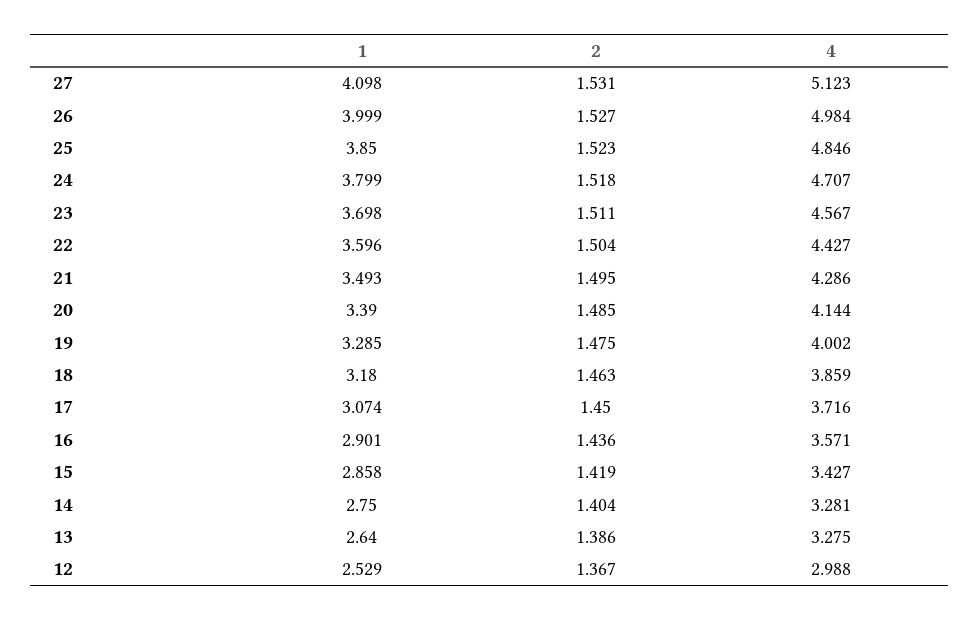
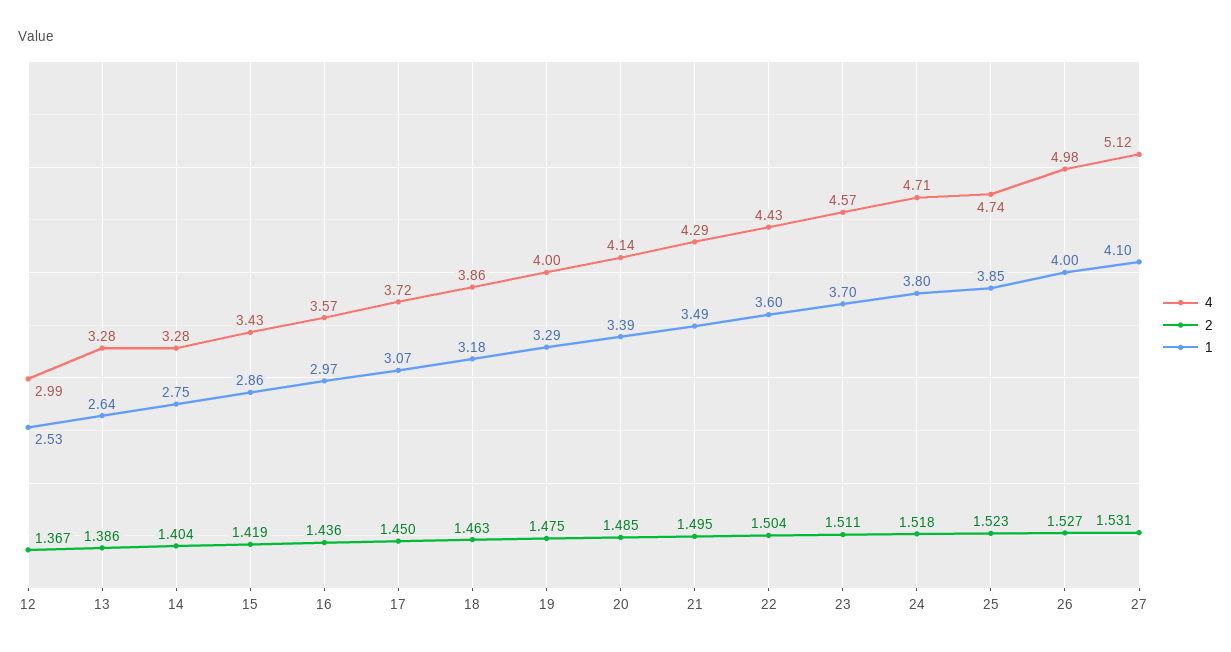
  {
    "1": {
      "27": 4.098,
      "26": 3.999,
      "25": 3.85,
      "24": 3.799,
      "23": 3.698,
      "22": 3.596,
      "21": 3.493,
      "20": 3.39,
      "19": 3.285,
      "18": 3.18,
      "17": 3.074,
-     "16": 2.901,
+     "16": 2.97,
      "15": 2.858,
      "14": 2.75,
      "13": 2.64,
      "12": 2.529
    },
    "2": {
      "27": 1.531,
      "26": 1.527,
      "25": 1.523,
      "24": 1.518,
      "23": 1.511,
      "22": 1.504,
      "21": 1.495,
      "20": 1.485,
      "19": 1.475,
      "18": 1.463,
      "17": 1.45,
      "16": 1.436,
      "15": 1.419,
      "14": 1.404,
      "13": 1.386,
      "12": 1.367
    },
    "4": {
      "27": 5.123,
      "26": 4.984,
-     "25": 4.846,
+     "25": 4.74,
      "24": 4.707,
      "23": 4.567,
      "22": 4.427,
      "21": 4.286,
      "20": 4.144,
      "19": 4.002,
      "18": 3.859,
      "17": 3.716,
      "16": 3.571,
      "15": 3.427,
      "14": 3.281,
      "13": 3.275,
      "12": 2.988
    }
  }

